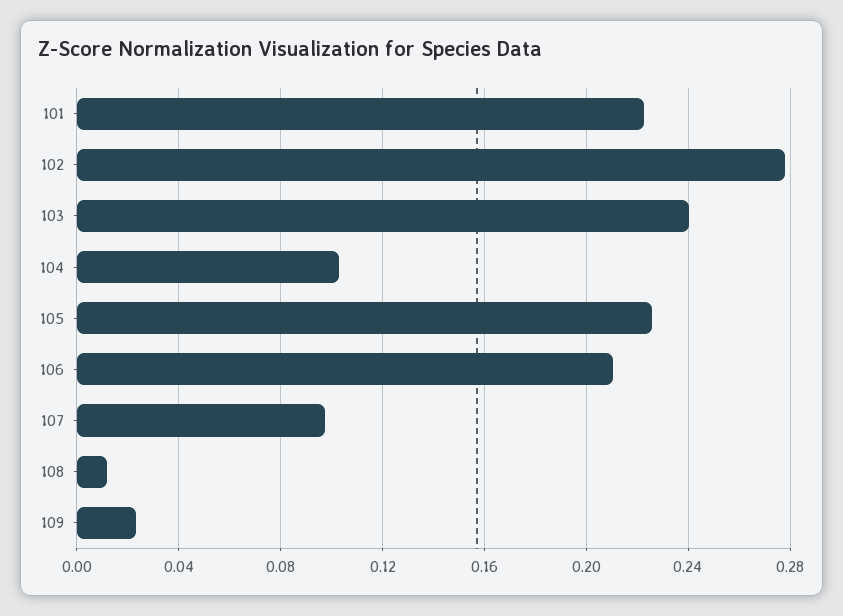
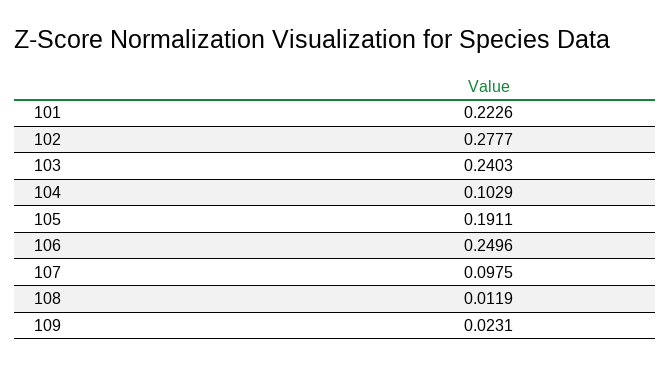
  {
    "101": 0.2226,
    "102": 0.2777,
    "103": 0.2403,
    "104": 0.1029,
-   "105": 0.225,
+   "105": 0.1911,
-   "106": 0.21,
+   "106": 0.2496,
    "107": 0.0975,
    "108": 0.0119,
    "109": 0.0231
  }

